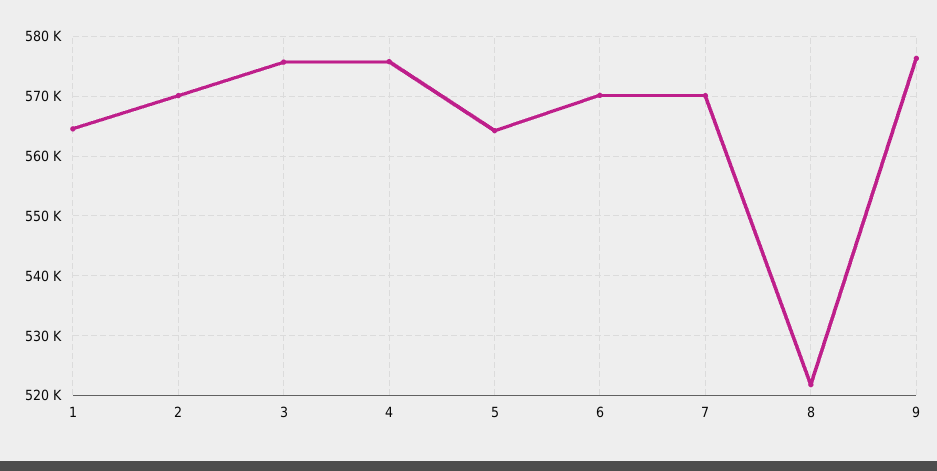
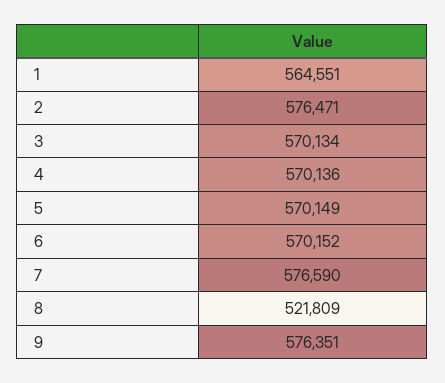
  {
    "1": 564551,
-   "2": 570000,
+   "2": 576471,
-   "3": 576000,
+   "3": 570134,
-   "4": 576000,
+   "4": 570136,
-   "5": 564000,
+   "5": 570149,
    "6": 570152,
-   "7": 570000,
+   "7": 576590,
    "8": 521809,
    "9": 576351
  }

